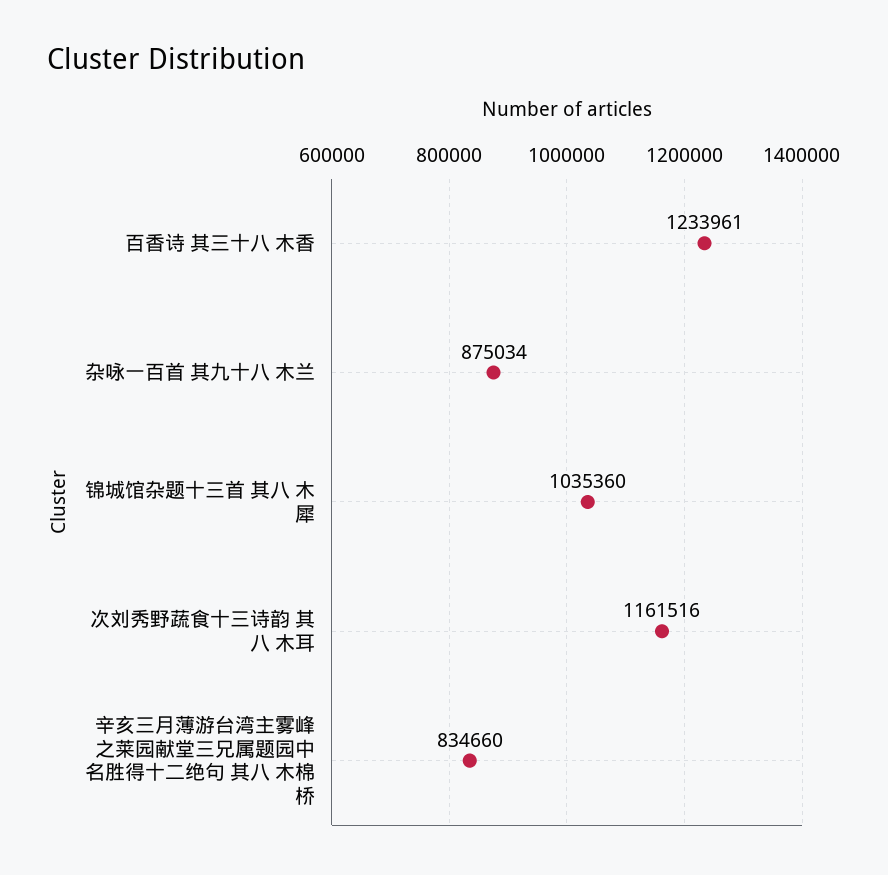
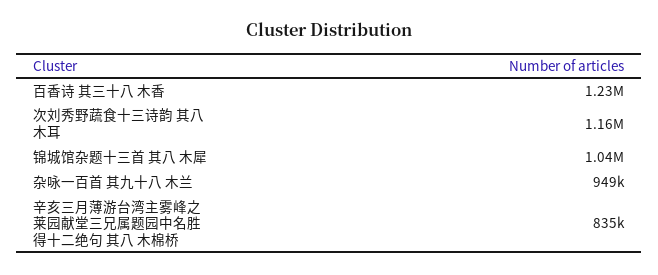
  {
    "百香诗 其三十八 木香": 1233961,
-   "杂咏一百首 其九十八 木兰": 875034,
+   "杂咏一百首 其九十八 木兰": 949000,
    "锦城馆杂题十三首 其八 木犀": 1035360,
    "次刘秀野蔬食十三诗韵 其八 木耳": 1161516,
    "辛亥三月薄游台湾主雾峰之莱园献堂三兄属题园中名胜得十二绝句 其八 木棉桥": 834660
  }

